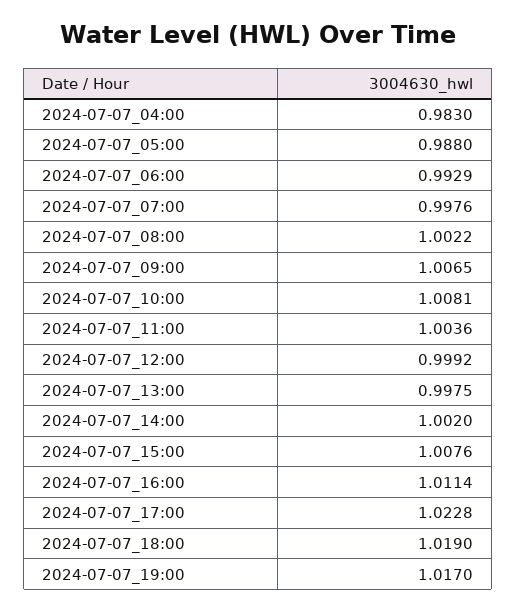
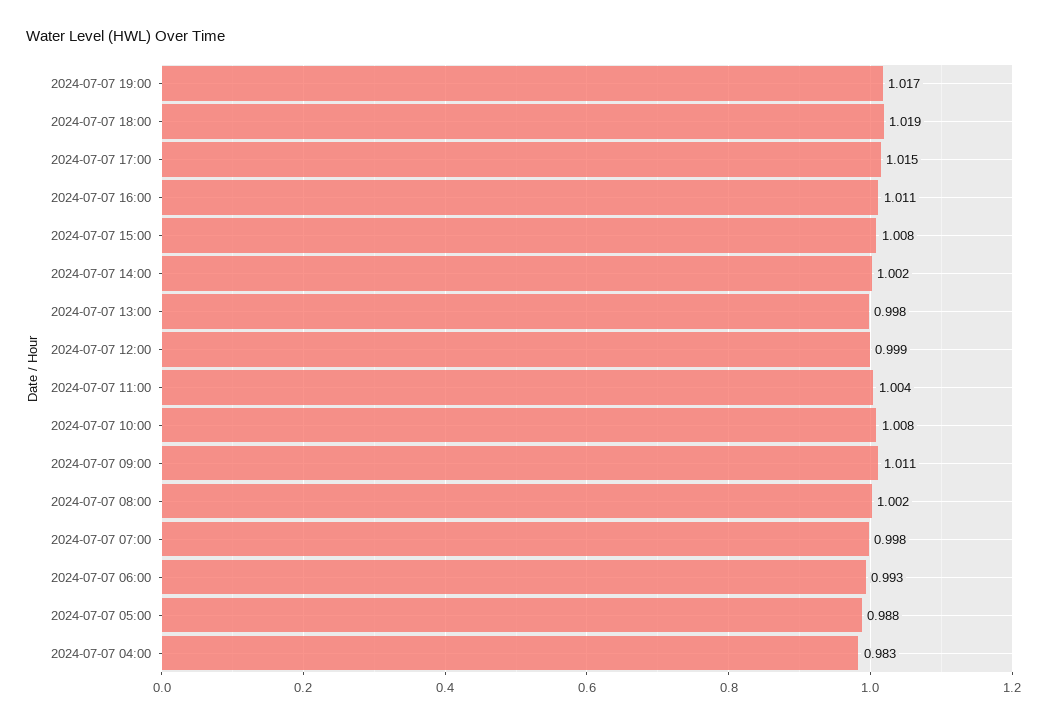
  {
    "2024-07-07_04:00": 0.983,
    "2024-07-07_05:00": 0.988,
    "2024-07-07_06:00": 0.9929,
    "2024-07-07_07:00": 0.9976,
    "2024-07-07_08:00": 1.0022,
-   "2024-07-07_09:00": 1.0065,
+   "2024-07-07_09:00": 1.011,
    "2024-07-07_10:00": 1.0081,
    "2024-07-07_11:00": 1.0036,
    "2024-07-07_12:00": 0.9992,
    "2024-07-07_13:00": 0.9975,
    "2024-07-07_14:00": 1.002,
    "2024-07-07_15:00": 1.0076,
    "2024-07-07_16:00": 1.0114,
-   "2024-07-07_17:00": 1.0228,
+   "2024-07-07_17:00": 1.015,
    "2024-07-07_18:00": 1.019,
    "2024-07-07_19:00": 1.017
  }

